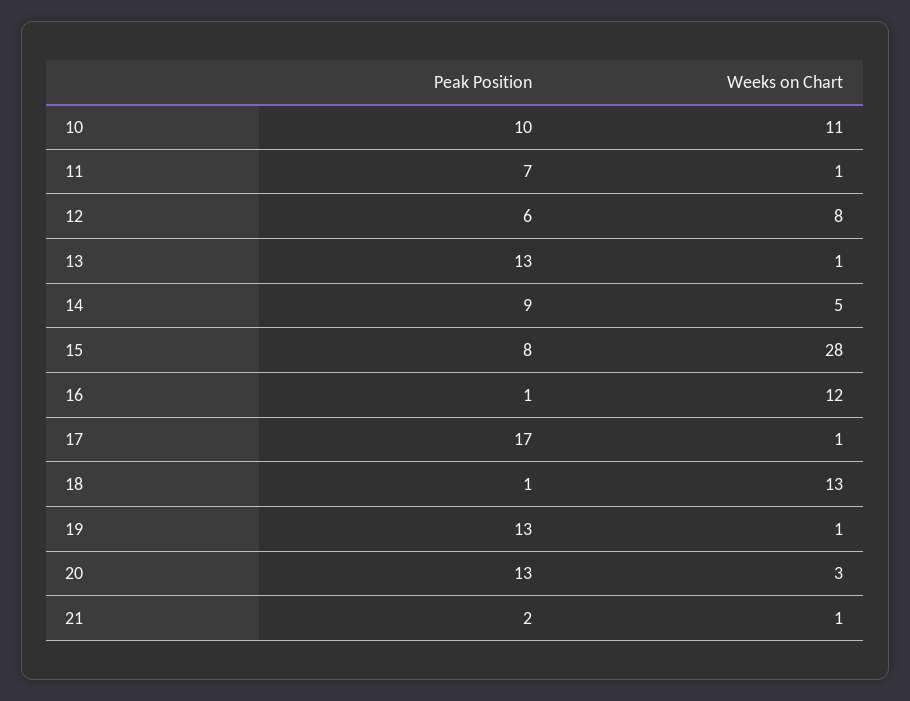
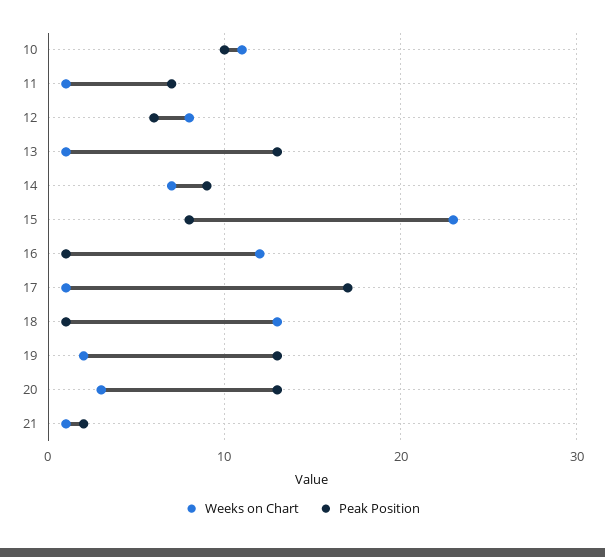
  {
    "Peak Position": {
      "10": 10,
      "11": 7,
      "12": 6,
      "13": 13,
      "14": 9,
      "15": 8,
      "16": 1,
      "17": 17,
      "18": 1,
      "19": 13,
      "20": 13,
      "21": 2
    },
    "Weeks on Chart": {
      "10": 11,
      "11": 1,
      "12": 8,
      "13": 1,
-     "14": 5,
+     "14": 7,
-     "15": 28,
+     "15": 23,
      "16": 12,
      "17": 1,
      "18": 13,
-     "19": 1,
+     "19": 2,
      "20": 3,
      "21": 1
    }
  }

